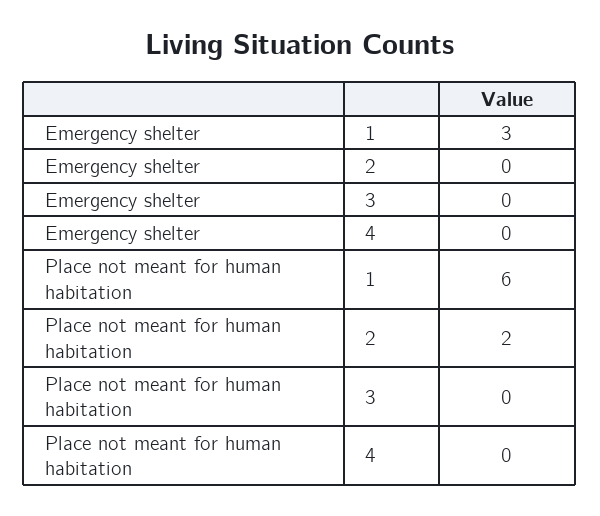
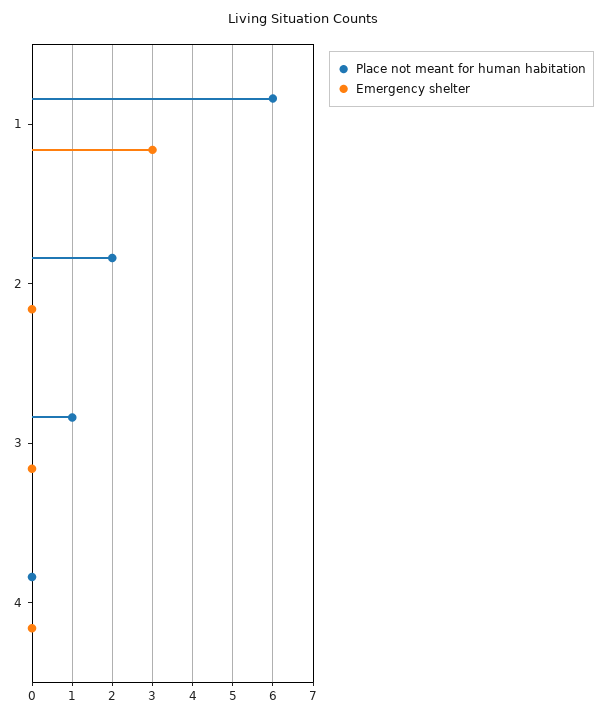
  {
    "Emergency shelter": {
      "1": 3,
      "2": 0,
      "3": 0,
      "4": 0
    },
    "Place not meant for human habitation": {
      "1": 6,
      "2": 2,
-     "3": 0,
+     "3": 1,
      "4": 0
    }
  }

